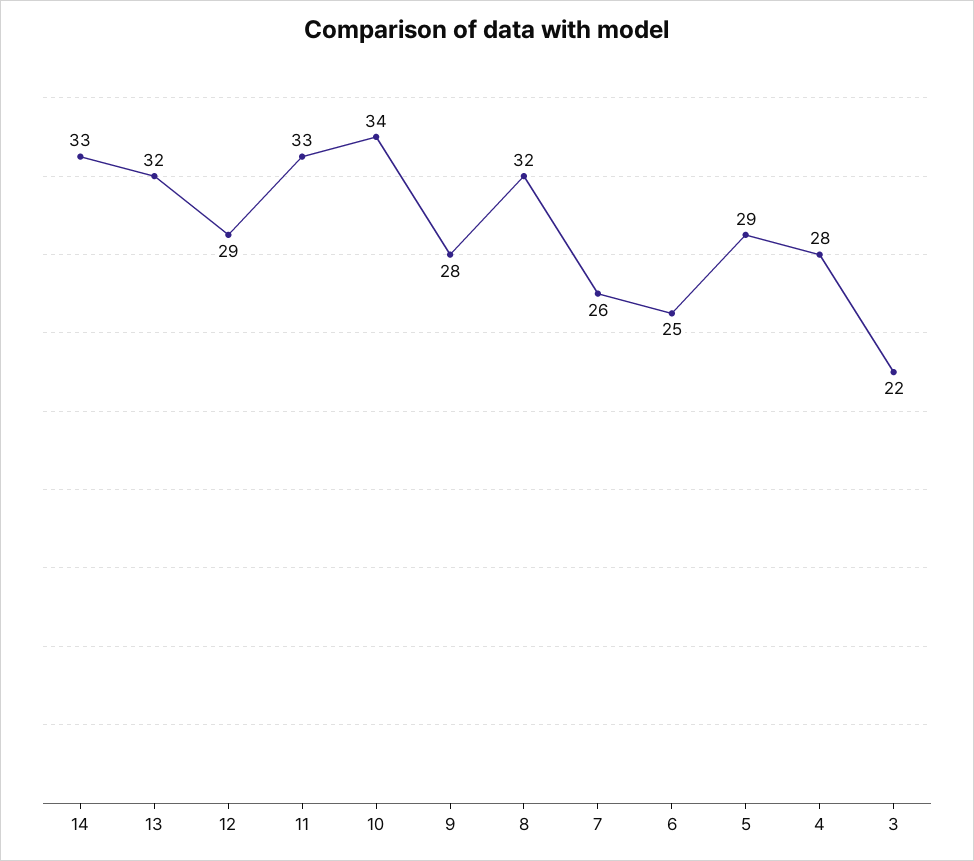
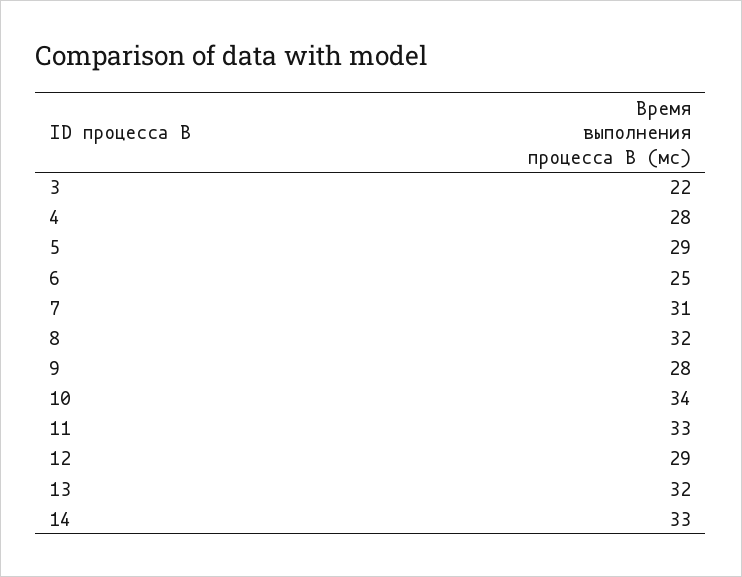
  {
    "14": 33,
    "13": 32,
    "12": 29,
    "11": 33,
    "10": 34,
    "9": 28,
    "8": 32,
-   "7": 26,
+   "7": 31,
    "6": 25,
    "5": 29,
    "4": 28,
    "3": 22
  }

